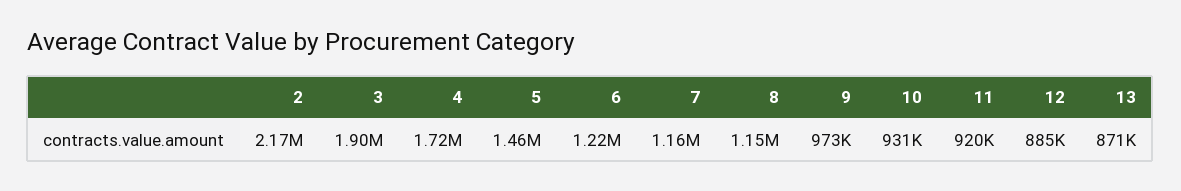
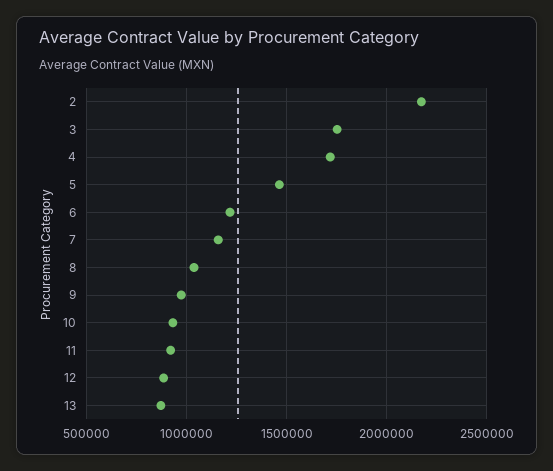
  {
    "2": 2170000,
-   "3": 1900000,
+   "3": 1750000,
    "4": 1720000,
    "5": 1460000,
    "6": 1220000,
    "7": 1160000,
-   "8": 1150000,
+   "8": 1050000,
    "9": 973000,
    "10": 931000,
    "11": 920000,
    "12": 885000,
    "13": 871000
  }

